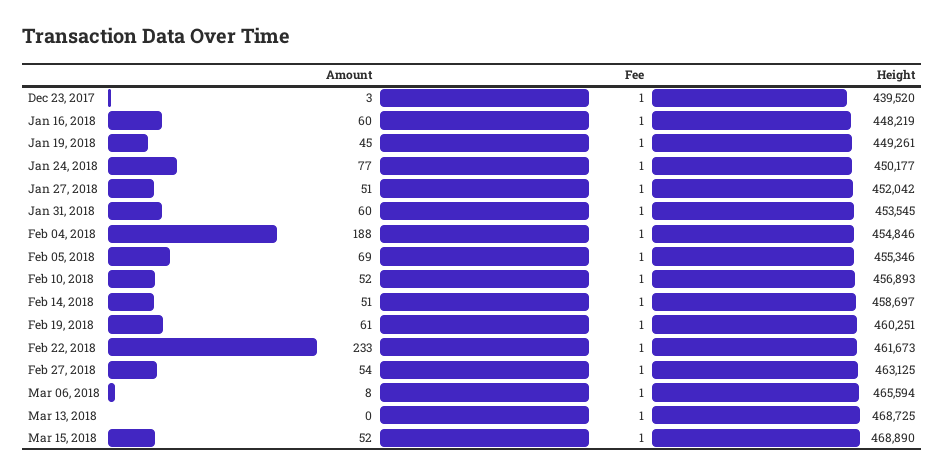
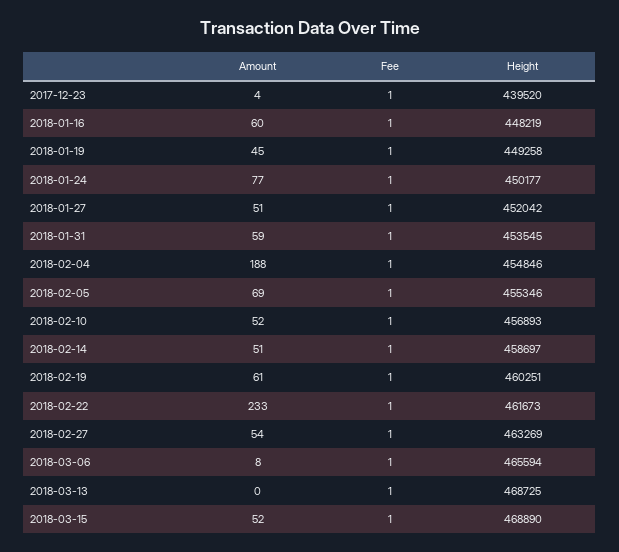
  {
    "Amount": {
-     "Dec 23, 2017": 3,
+     "Dec 23, 2017": 4,
      "Jan 16, 2018": 60,
      "Jan 19, 2018": 45,
      "Jan 24, 2018": 77,
      "Jan 27, 2018": 51,
-     "Jan 31, 2018": 60,
+     "Jan 31, 2018": 59,
      "Feb 04, 2018": 188,
      "Feb 05, 2018": 69,
      "Feb 10, 2018": 52,
      "Feb 14, 2018": 51,
      "Feb 19, 2018": 61,
      "Feb 22, 2018": 233,
      "Feb 27, 2018": 54,
      "Mar 06, 2018": 8,
      "Mar 13, 2018": 0,
      "Mar 15, 2018": 52
    },
    "Fee": {
      "Dec 23, 2017": 1,
      "Jan 16, 2018": 1,
      "Jan 19, 2018": 1,
      "Jan 24, 2018": 1,
      "Jan 27, 2018": 1,
      "Jan 31, 2018": 1,
      "Feb 04, 2018": 1,
      "Feb 05, 2018": 1,
      "Feb 10, 2018": 1,
      "Feb 14, 2018": 1,
      "Feb 19, 2018": 1,
      "Feb 22, 2018": 1,
      "Feb 27, 2018": 1,
      "Mar 06, 2018": 1,
      "Mar 13, 2018": 1,
      "Mar 15, 2018": 1
    },
    "Height": {
      "Dec 23, 2017": 439520,
      "Jan 16, 2018": 448219,
-     "Jan 19, 2018": 449261,
+     "Jan 19, 2018": 449258,
      "Jan 24, 2018": 450177,
      "Jan 27, 2018": 452042,
      "Jan 31, 2018": 453545,
      "Feb 04, 2018": 454846,
      "Feb 05, 2018": 455346,
      "Feb 10, 2018": 456893,
      "Feb 14, 2018": 458697,
      "Feb 19, 2018": 460251,
      "Feb 22, 2018": 461673,
-     "Feb 27, 2018": 463125,
+     "Feb 27, 2018": 463269,
      "Mar 06, 2018": 465594,
      "Mar 13, 2018": 468725,
      "Mar 15, 2018": 468890
    }
  }

